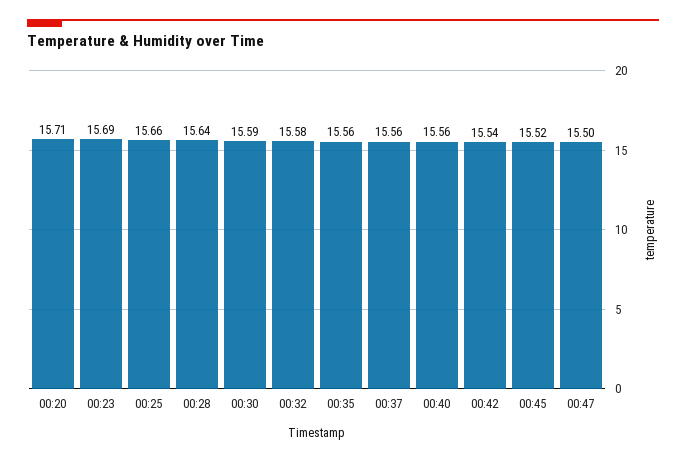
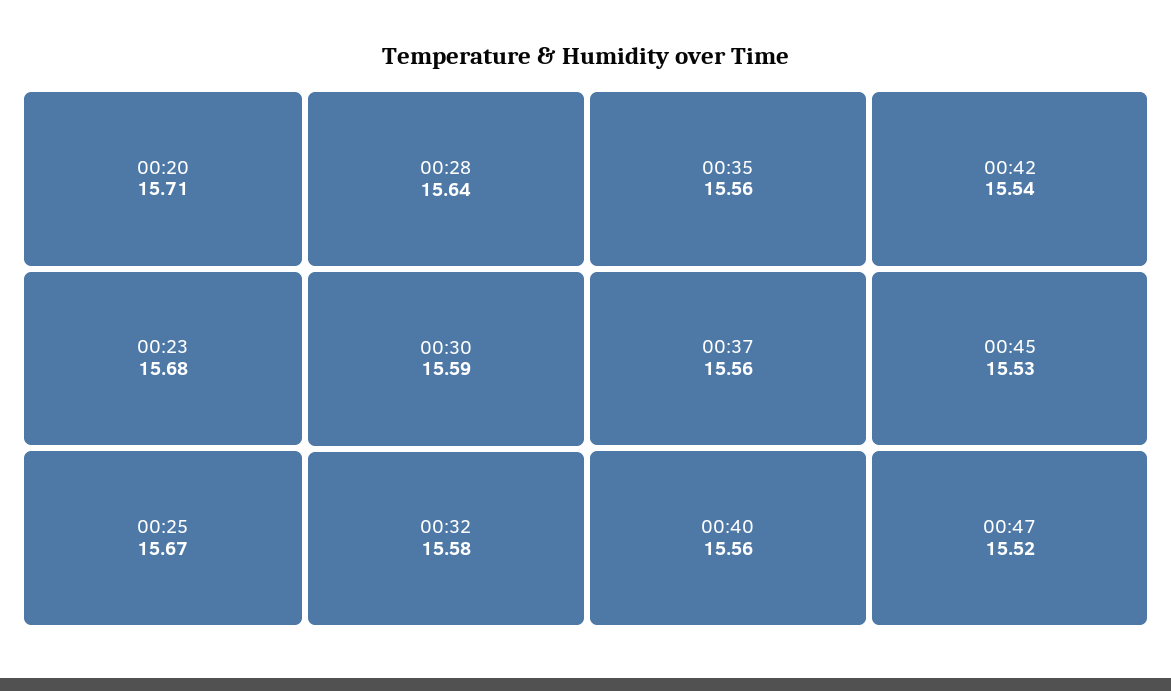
  {
    "00:20": 15.71,
-   "00:23": 15.69,
+   "00:23": 15.68,
-   "00:25": 15.66,
+   "00:25": 15.67,
    "00:28": 15.64,
    "00:30": 15.59,
    "00:32": 15.58,
    "00:35": 15.56,
    "00:37": 15.56,
    "00:40": 15.56,
    "00:42": 15.54,
-   "00:45": 15.52,
+   "00:45": 15.53,
-   "00:47": 15.5
+   "00:47": 15.52
  }

